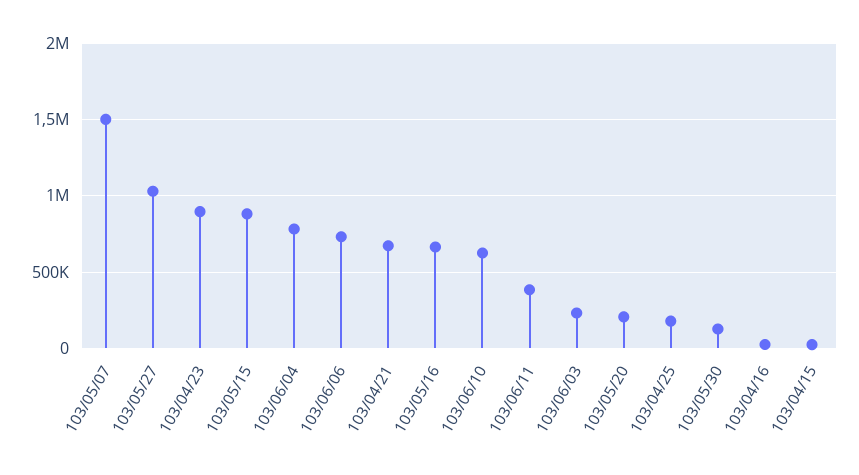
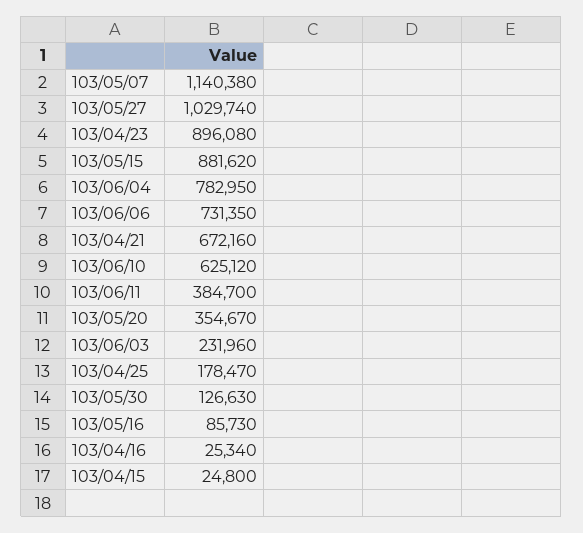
  {
-   "103/05/07": 1500000,
+   "103/05/07": 1140380,
    "103/05/27": 1029740,
    "103/04/23": 896080,
    "103/05/15": 881620,
    "103/06/04": 782950,
    "103/06/06": 731350,
    "103/04/21": 672160,
-   "103/05/16": 650000,
+   "103/05/16": 85730,
    "103/06/10": 625120,
    "103/06/11": 384700,
    "103/06/03": 231960,
-   "103/05/20": 200000,
+   "103/05/20": 354670,
    "103/04/25": 178470,
    "103/05/30": 126630,
    "103/04/16": 25340,
    "103/04/15": 24800
  }

